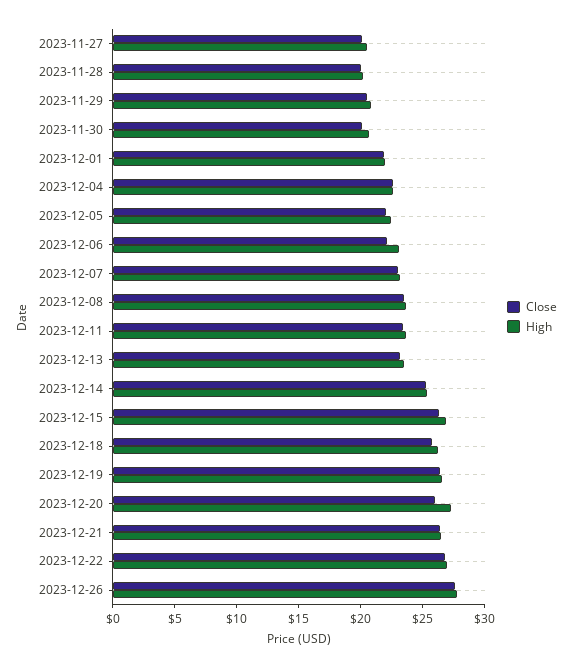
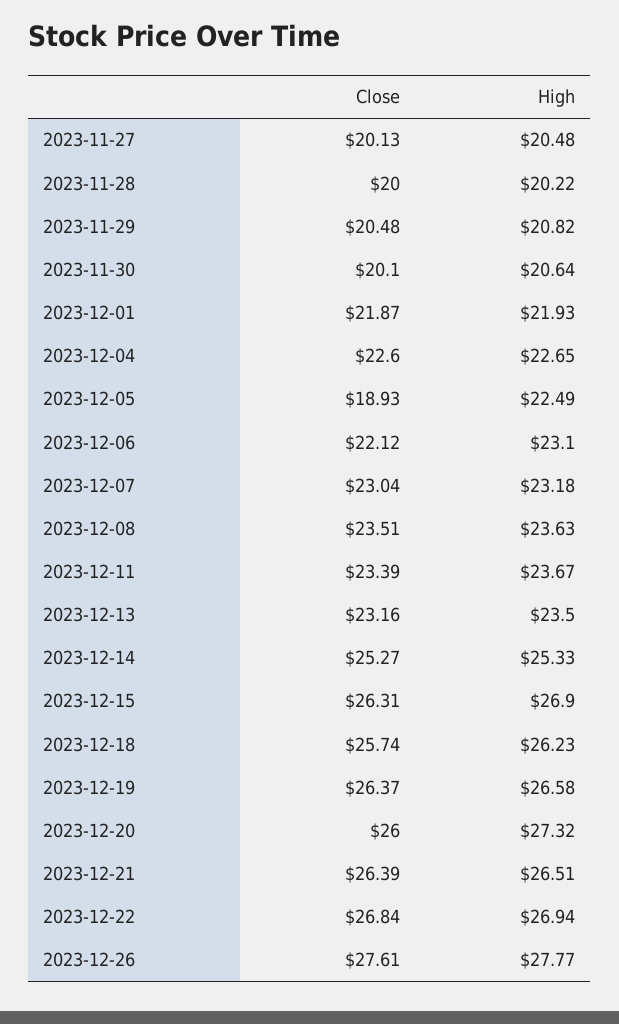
  {
    "Close": {
      "2023-11-27": 20.13,
      "2023-11-28": 20,
      "2023-11-29": 20.48,
      "2023-11-30": 20.1,
      "2023-12-01": 21.87,
      "2023-12-04": 22.6,
-     "2023-12-05": 22,
+     "2023-12-05": 18.93,
      "2023-12-06": 22.12,
      "2023-12-07": 23.04,
      "2023-12-08": 23.51,
      "2023-12-11": 23.39,
      "2023-12-13": 23.16,
      "2023-12-14": 25.27,
      "2023-12-15": 26.31,
      "2023-12-18": 25.74,
      "2023-12-19": 26.37,
      "2023-12-20": 26,
      "2023-12-21": 26.39,
      "2023-12-22": 26.84,
      "2023-12-26": 27.61
    },
    "High": {
      "2023-11-27": 20.48,
      "2023-11-28": 20.22,
      "2023-11-29": 20.82,
      "2023-11-30": 20.64,
      "2023-12-01": 21.93,
      "2023-12-04": 22.65,
      "2023-12-05": 22.49,
      "2023-12-06": 23.1,
      "2023-12-07": 23.18,
      "2023-12-08": 23.63,
      "2023-12-11": 23.67,
      "2023-12-13": 23.5,
      "2023-12-14": 25.33,
      "2023-12-15": 26.9,
      "2023-12-18": 26.23,
      "2023-12-19": 26.58,
      "2023-12-20": 27.32,
      "2023-12-21": 26.51,
      "2023-12-22": 26.94,
      "2023-12-26": 27.77
    }
  }

